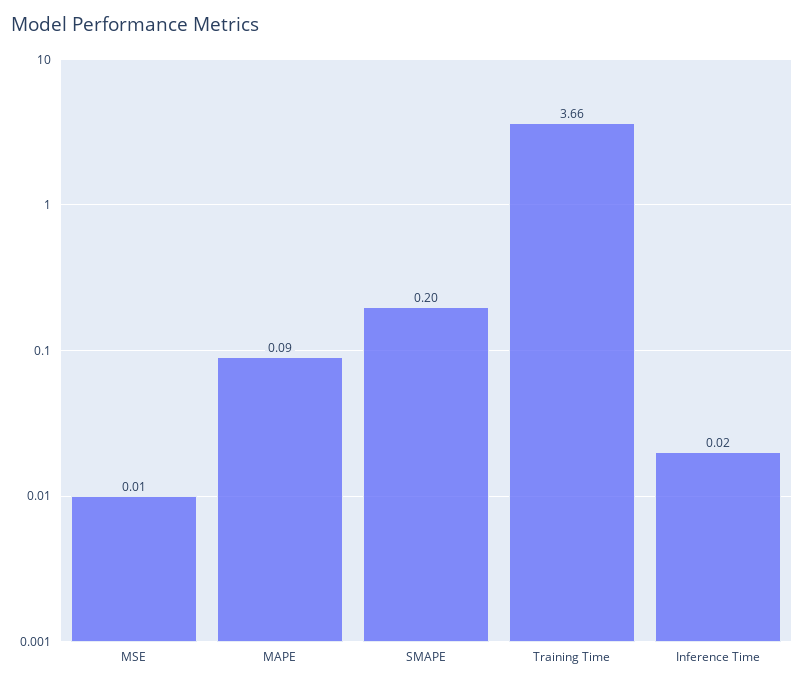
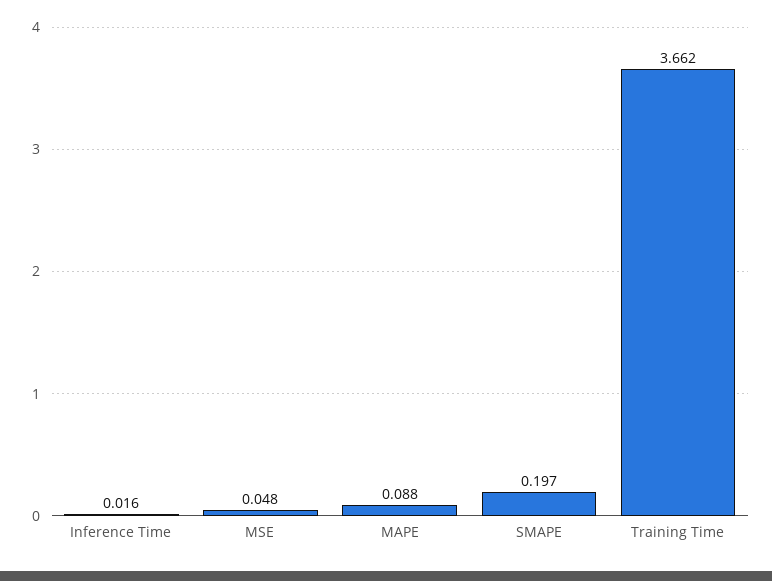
  {
-   "MSE": 0.01,
+   "MSE": 0.048,
    "MAPE": 0.088,
    "SMAPE": 0.197,
    "Training Time": 3.662,
    "Inference Time": 0.016
  }

